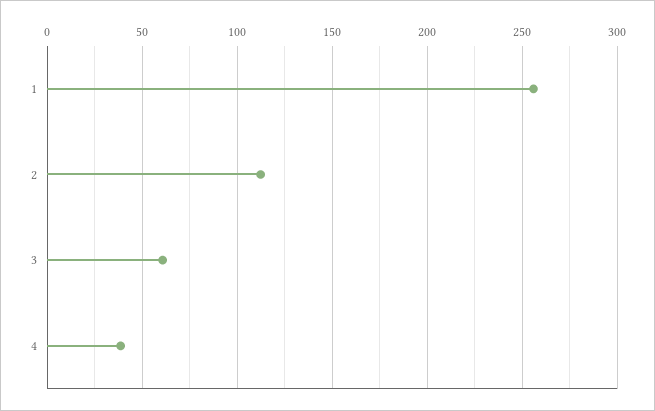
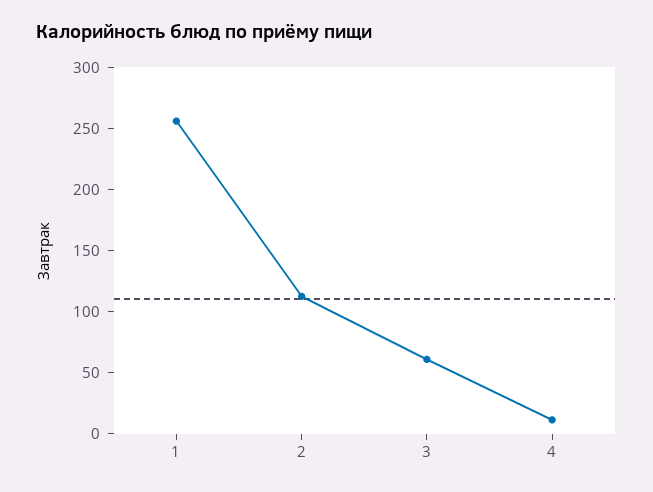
  {
    "1": 255,
    "2": 110,
    "3": 60,
-   "4": 40
+   "4": 10
  }

